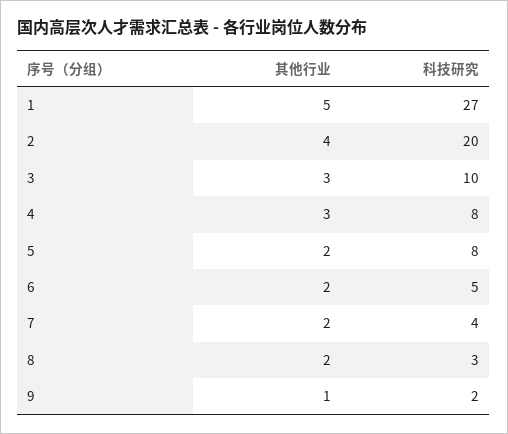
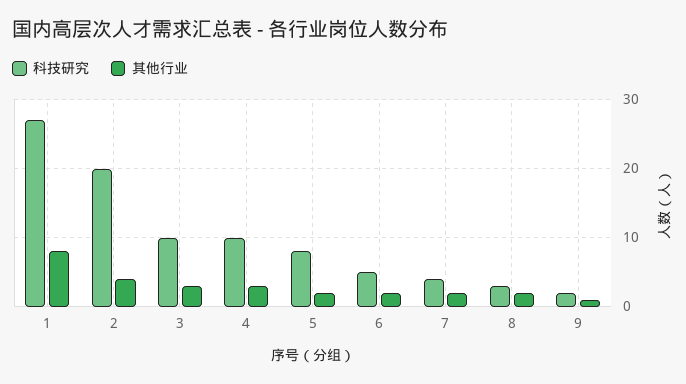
  {
    "其他行业": {
-     "1": 5,
+     "1": 8,
      "2": 4,
      "3": 3,
      "4": 3,
      "5": 2,
      "6": 2,
      "7": 2,
      "8": 2,
      "9": 1
    },
    "科技研究": {
      "1": 27,
      "2": 20,
      "3": 10,
-     "4": 8,
+     "4": 10,
      "5": 8,
      "6": 5,
      "7": 4,
      "8": 3,
      "9": 2
    }
  }

